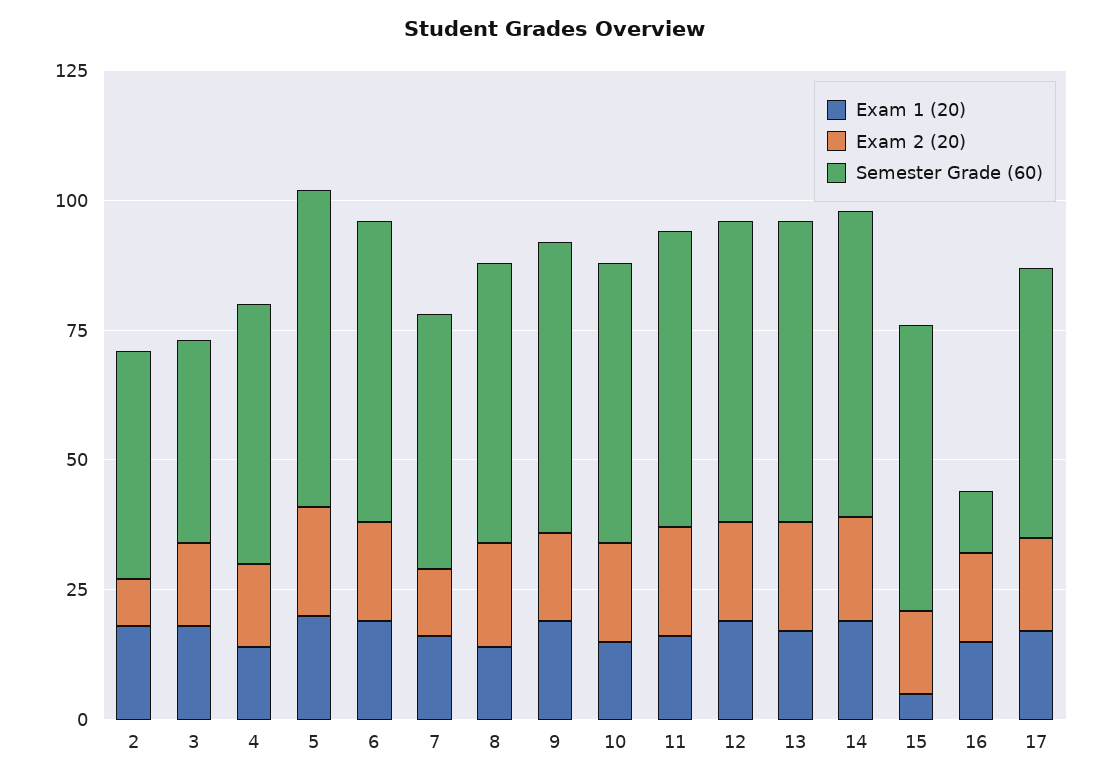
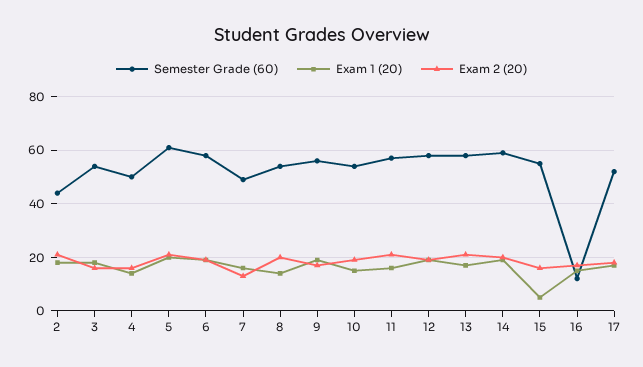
  {
    "Exam 1 (20)": {
      "2": 20,
      "3": 20,
      "4": 15,
      "5": 20,
      "6": 20,
      "7": 15,
      "8": 15,
      "9": 20,
      "10": 15,
      "11": 15,
      "12": 20,
      "13": 15,
      "14": 20,
      "15": 5,
      "16": 15,
      "17": 15
    },
    "Exam 2 (20)": {
-     "2": 10,
+     "2": 20,
      "3": 15,
      "4": 15,
      "5": 20,
      "6": 20,
      "7": 15,
      "8": 20,
      "9": 15,
      "10": 20,
      "11": 20,
      "12": 20,
      "13": 20,
      "14": 20,
      "15": 15,
      "16": 15,
      "17": 20
    },
    "Semester Grade (60)": {
      "2": 45,
-     "3": 40,
+     "3": 55,
      "4": 50,
      "5": 60,
      "6": 60,
      "7": 50,
      "8": 55,
      "9": 55,
      "10": 55,
      "11": 55,
      "12": 60,
      "13": 60,
      "14": 60,
      "15": 55,
      "16": 10,
      "17": 50
    }
  }

